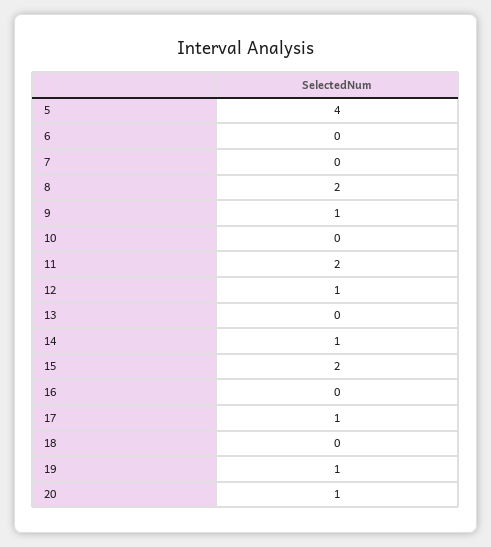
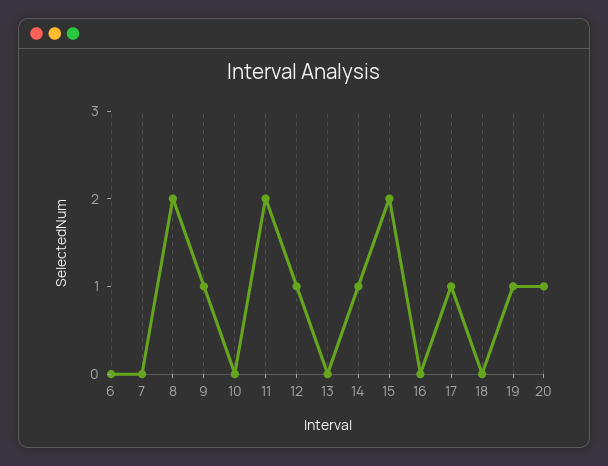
  {
-   "5": 4,
    "6": 0,
    "7": 0,
    "8": 2,
    "9": 1,
    "10": 0,
    "11": 2,
    "12": 1,
    "13": 0,
    "14": 1,
    "15": 2,
    "16": 0,
    "17": 1,
    "18": 0,
    "19": 1,
    "20": 1
  }

